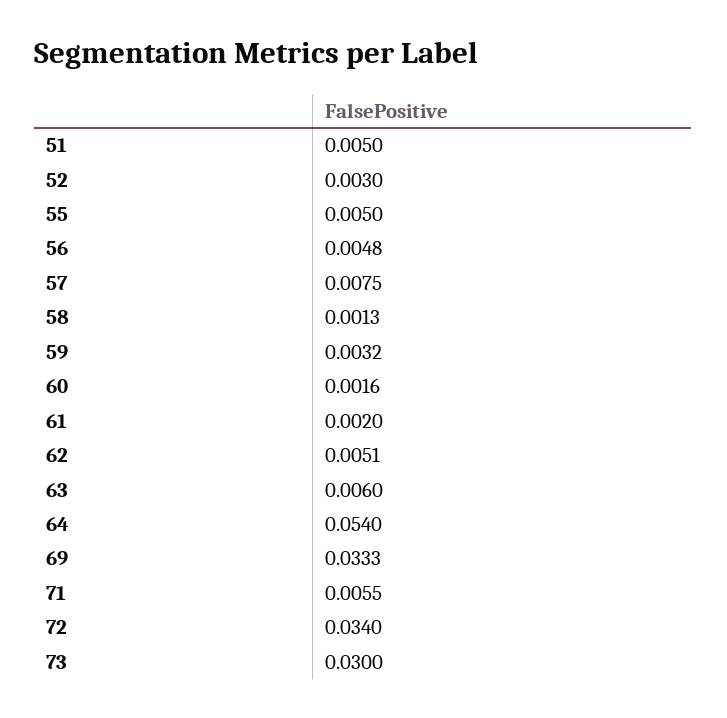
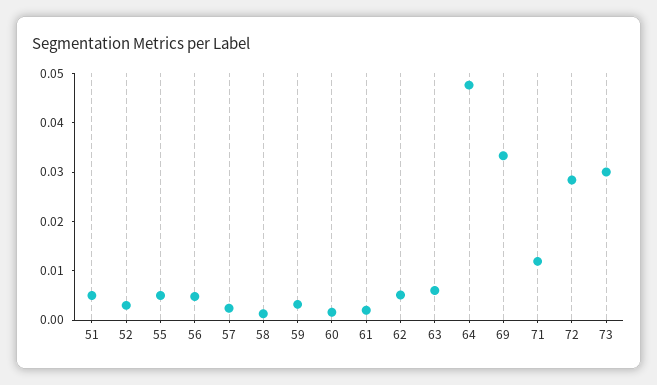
  {
    "51": 0.005,
    "52": 0.003,
    "55": 0.005,
    "56": 0.0048,
-   "57": 0.0075,
+   "57": 0.002,
    "58": 0.0013,
    "59": 0.0032,
    "60": 0.0016,
    "61": 0.002,
    "62": 0.0051,
    "63": 0.006,
-   "64": 0.054,
+   "64": 0.048,
    "69": 0.0333,
-   "71": 0.0055,
+   "71": 0.012,
-   "72": 0.034,
+   "72": 0.028,
    "73": 0.03
  }

